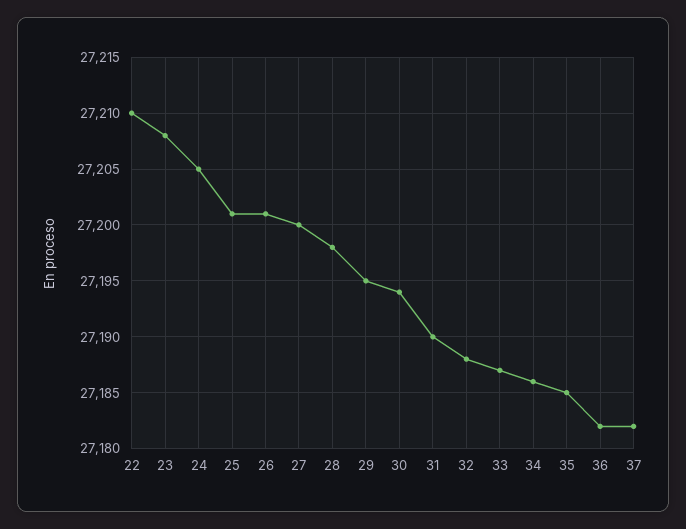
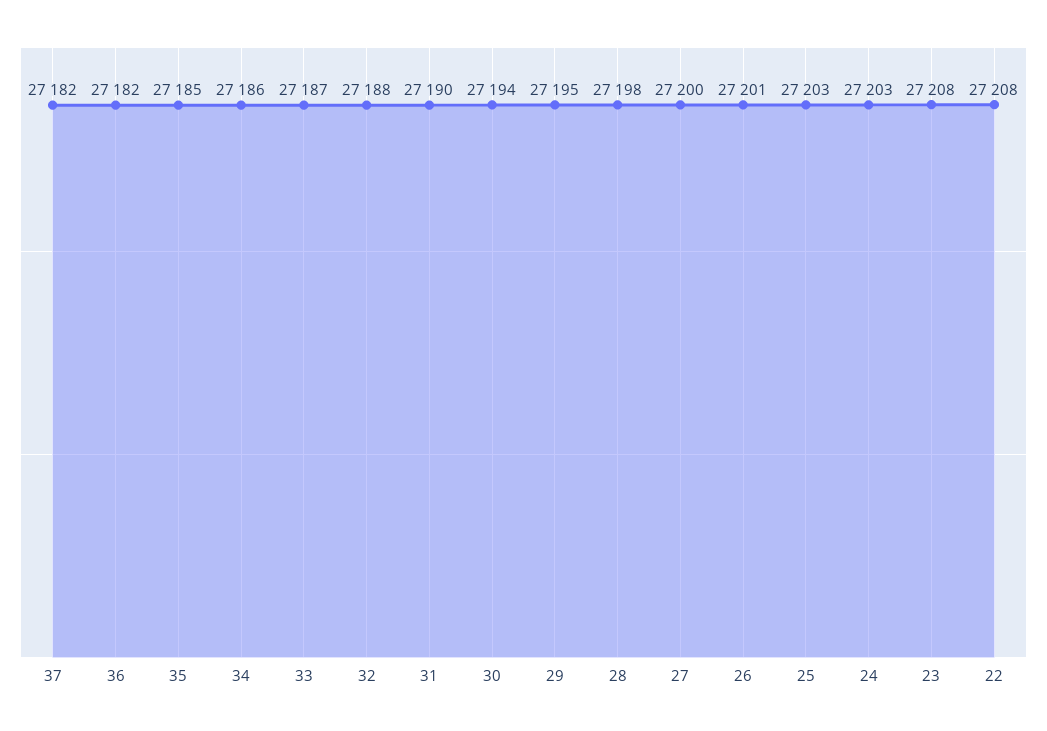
  {
-   "22": 27210,
+   "22": 27208,
    "23": 27208,
-   "24": 27205,
+   "24": 27203,
-   "25": 27201,
+   "25": 27203,
    "26": 27201,
    "27": 27200,
    "28": 27198,
    "29": 27195,
    "30": 27194,
    "31": 27190,
    "32": 27188,
    "33": 27187,
    "34": 27186,
    "35": 27185,
    "36": 27182,
    "37": 27182
  }

